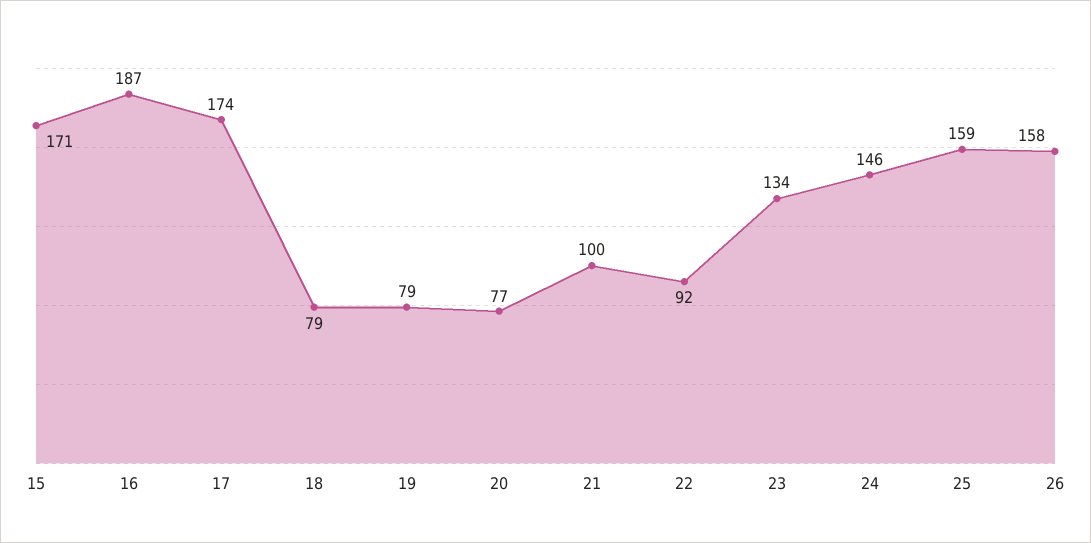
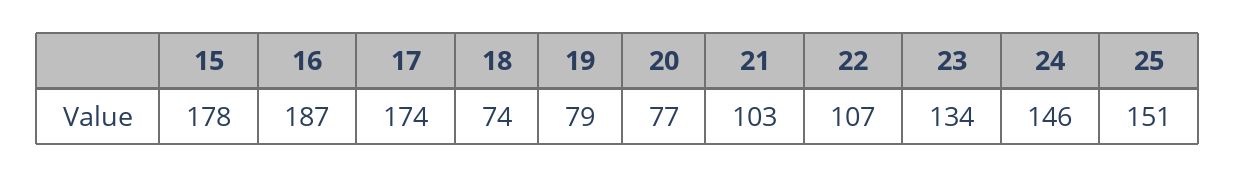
  {
-   "15": 171,
+   "15": 178,
    "16": 187,
    "17": 174,
-   "18": 79,
+   "18": 74,
    "19": 79,
    "20": 77,
-   "21": 100,
+   "21": 103,
-   "22": 92,
+   "22": 107,
    "23": 134,
    "24": 146,
-   "25": 159,
+   "25": 151
-   "26": 158
  }

